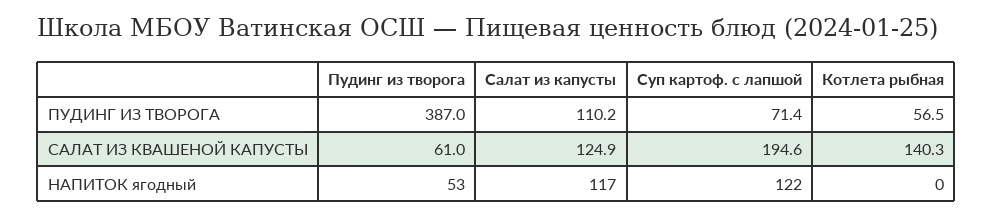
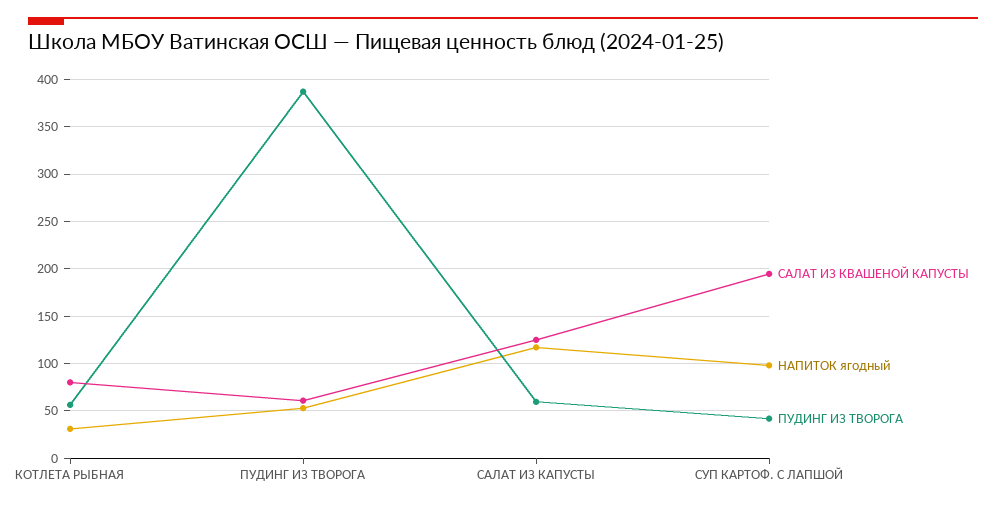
  {
    "ПУДИНГ ИЗ ТВОРОГА": {
      "Пудинг из творога": 387,
-     "Салат из капусты": 110.2,
+     "Салат из капусты": 60,
-     "Суп картоф. с лапшой": 71.4,
+     "Суп картоф. с лапшой": 40,
      "Котлета рыбная": 56.5
    },
    "САЛАТ ИЗ КВАШЕНОЙ КАПУСТЫ": {
      "Пудинг из творога": 61,
      "Салат из капусты": 124.9,
      "Суп картоф. с лапшой": 194.6,
-     "Котлета рыбная": 140.3
+     "Котлета рыбная": 80
    },
    "НАПИТОК ягодный": {
      "Пудинг из творога": 53,
      "Салат из капусты": 117,
-     "Суп картоф. с лапшой": 122,
+     "Суп картоф. с лапшой": 100,
-     "Котлета рыбная": 0
+     "Котлета рыбная": 30
    }
  }

